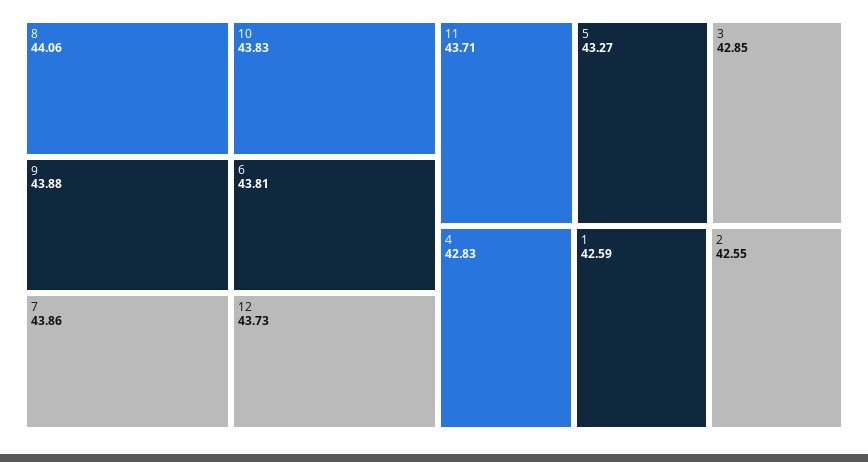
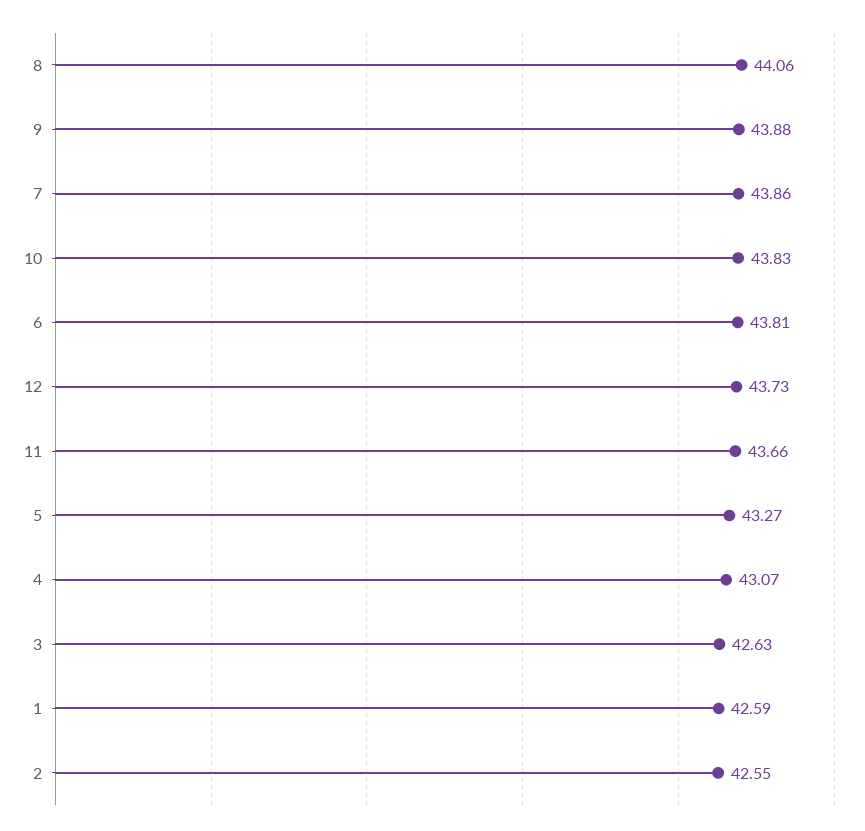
  {
    "8": 44.06,
    "9": 43.88,
    "7": 43.86,
    "10": 43.83,
    "6": 43.81,
    "12": 43.73,
-   "11": 43.71,
+   "11": 43.66,
    "5": 43.27,
-   "3": 42.85,
+   "3": 42.63,
-   "4": 42.83,
+   "4": 43.07,
    "1": 42.59,
    "2": 42.55
  }

